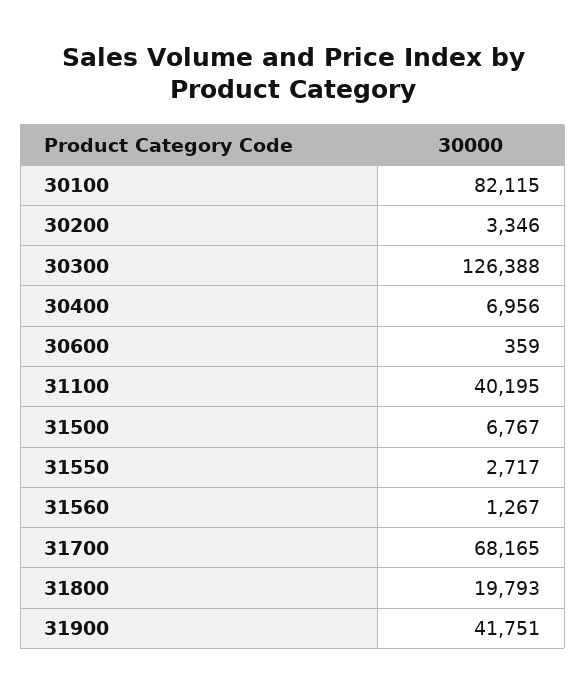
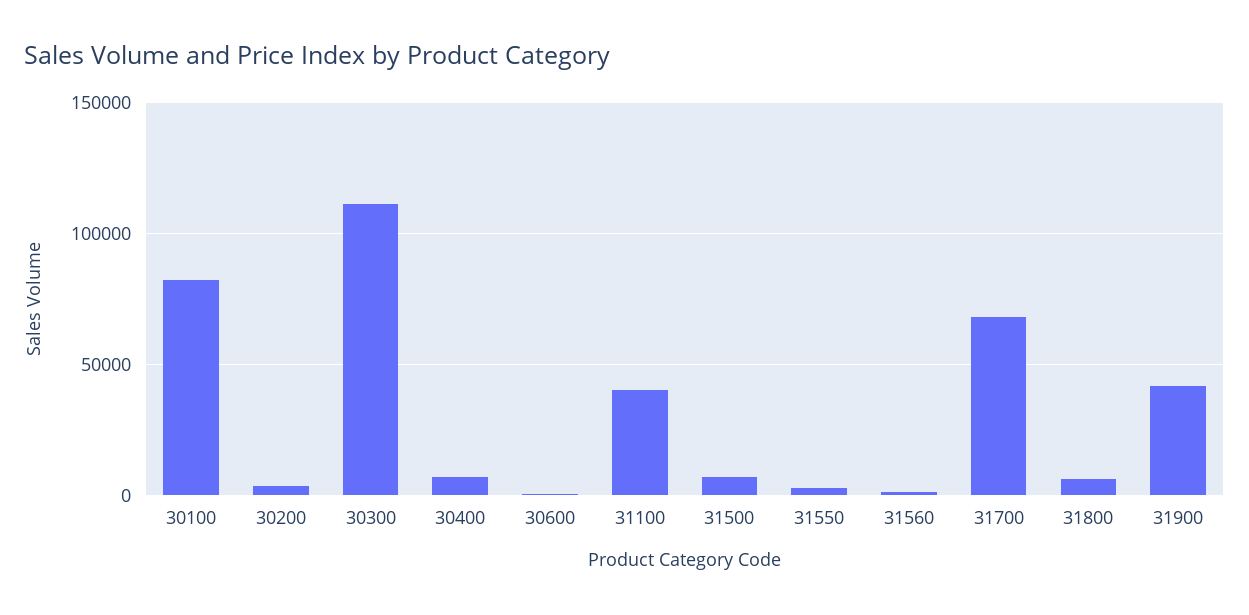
  {
    "30100": 82115,
    "30200": 3346,
-   "30300": 126388,
+   "30300": 110000,
    "30400": 6956,
    "30600": 359,
    "31100": 40195,
    "31500": 6767,
    "31550": 2717,
    "31560": 1267,
    "31700": 68165,
-   "31800": 19793,
+   "31800": 5000,
    "31900": 41751
  }

